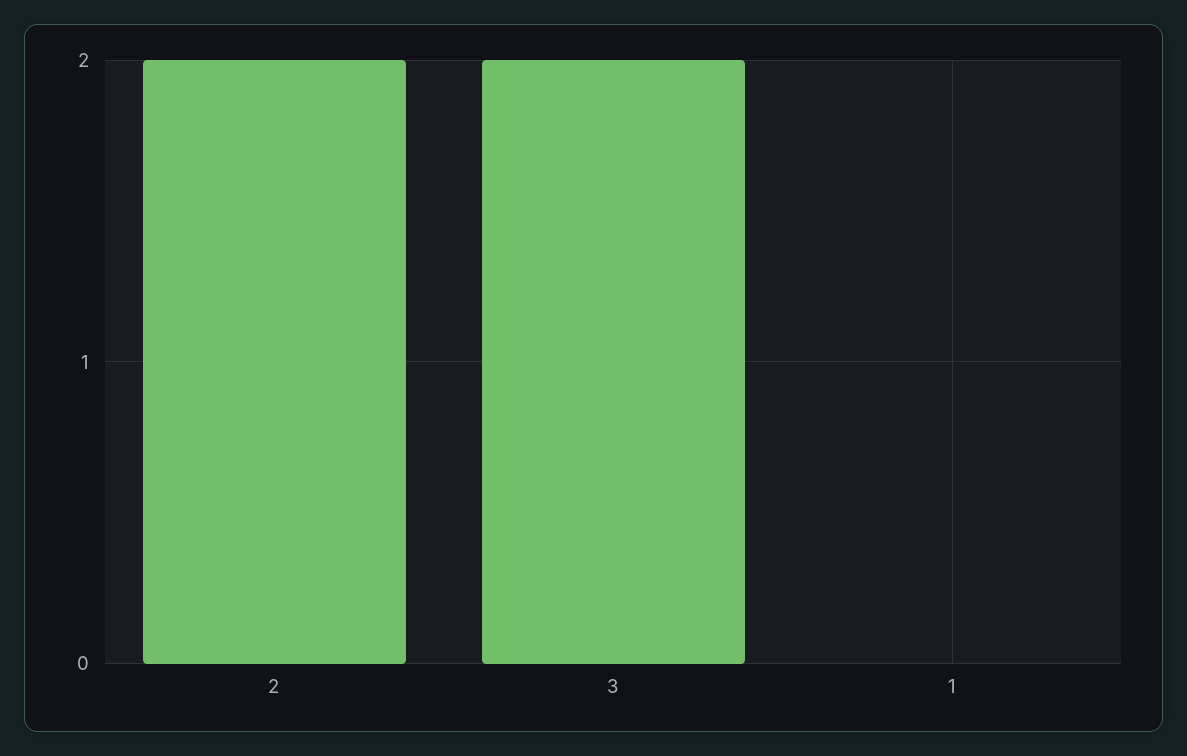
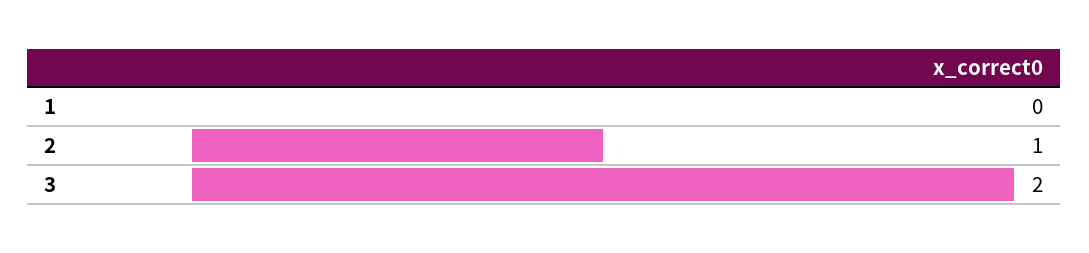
  {
-   "2": 2,
+   "2": 1,
    "3": 2,
    "1": 0
  }

